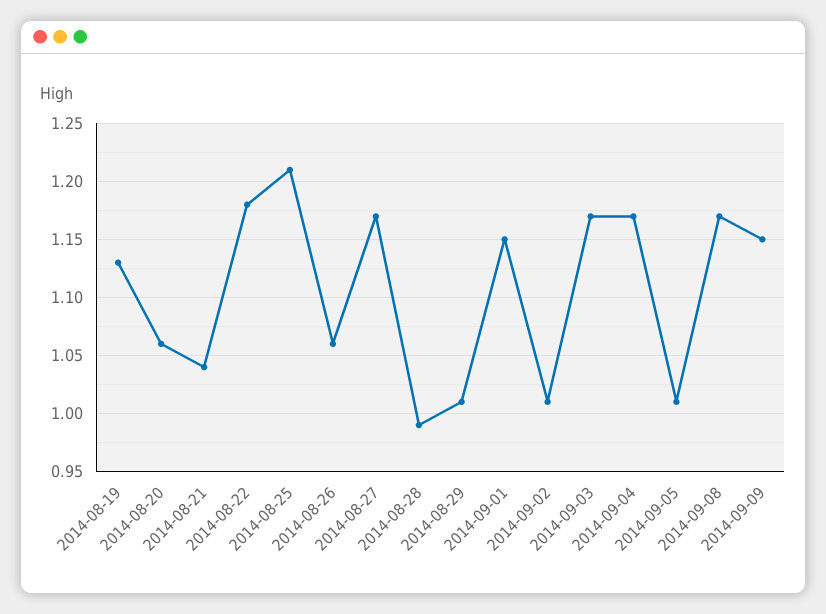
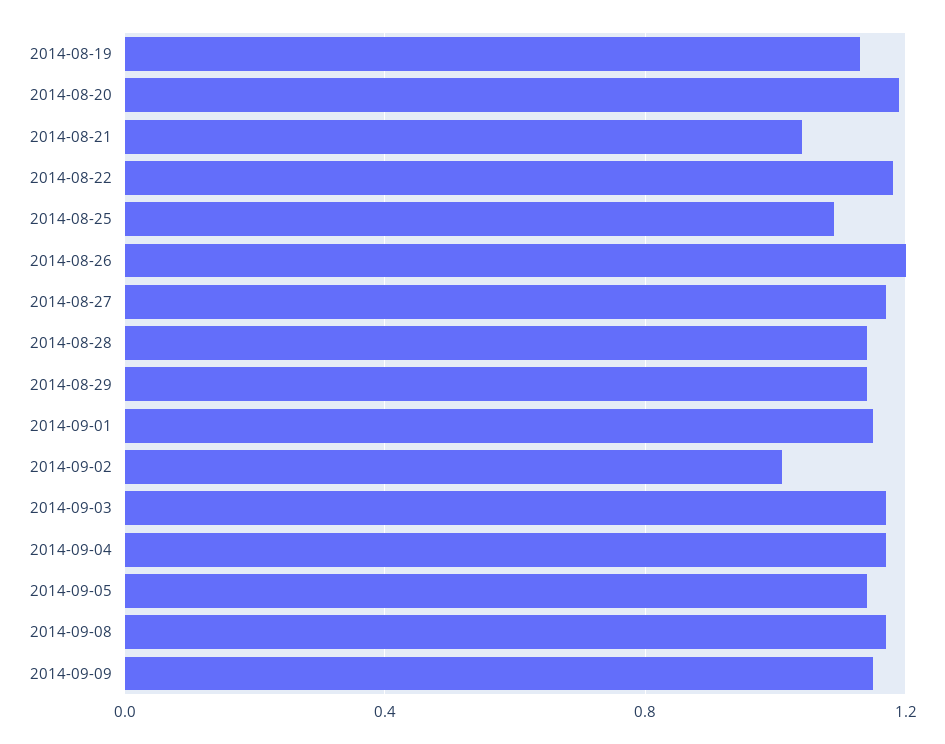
  {
    "2014-08-19": 1.13,
-   "2014-08-20": 1.06,
+   "2014-08-20": 1.2,
    "2014-08-21": 1.04,
    "2014-08-22": 1.18,
-   "2014-08-25": 1.21,
+   "2014-08-25": 1.1,
-   "2014-08-26": 1.06,
+   "2014-08-26": 1.2,
    "2014-08-27": 1.17,
-   "2014-08-28": 0.99,
+   "2014-08-28": 1.15,
-   "2014-08-29": 1.01,
+   "2014-08-29": 1.15,
    "2014-09-01": 1.15,
    "2014-09-02": 1.01,
    "2014-09-03": 1.17,
    "2014-09-04": 1.17,
-   "2014-09-05": 1.01,
+   "2014-09-05": 1.15,
    "2014-09-08": 1.17,
    "2014-09-09": 1.15
  }

